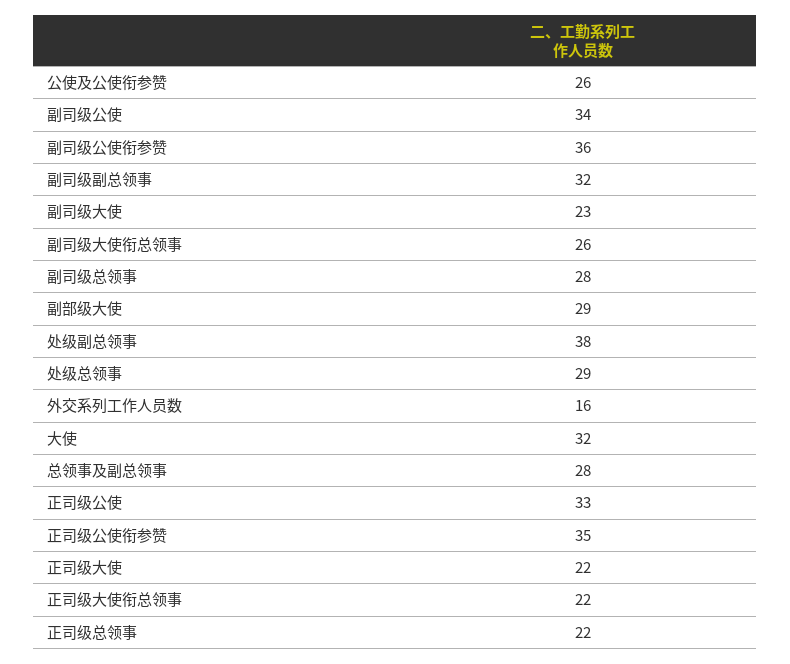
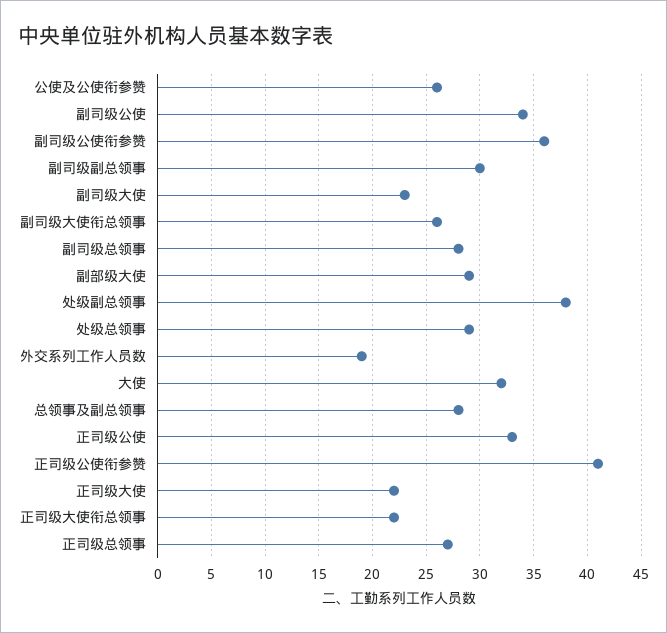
  {
    "公使及公使衔参赞": 26,
    "副司级公使": 34,
    "副司级公使衔参赞": 36,
-   "副司级副总领事": 32,
+   "副司级副总领事": 30,
    "副司级大使": 23,
    "副司级大使衔总领事": 26,
    "副司级总领事": 28,
    "副部级大使": 29,
    "处级副总领事": 38,
    "处级总领事": 29,
-   "外交系列工作人员数": 16,
+   "外交系列工作人员数": 19,
    "大使": 32,
    "总领事及副总领事": 28,
    "正司级公使": 33,
-   "正司级公使衔参赞": 35,
+   "正司级公使衔参赞": 41,
    "正司级大使": 22,
    "正司级大使衔总领事": 22,
-   "正司级总领事": 22
+   "正司级总领事": 27
  }

